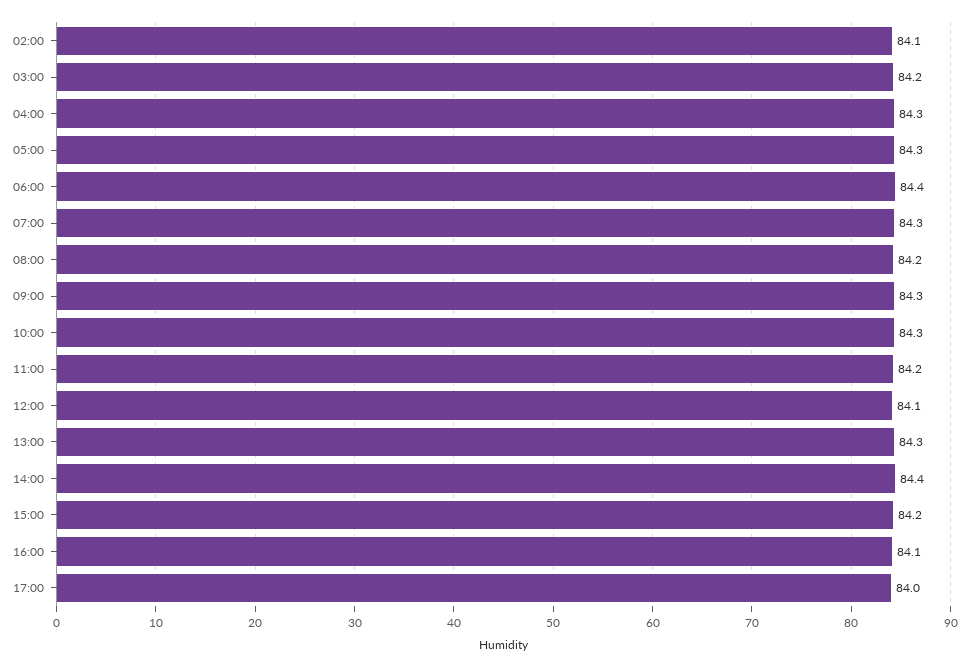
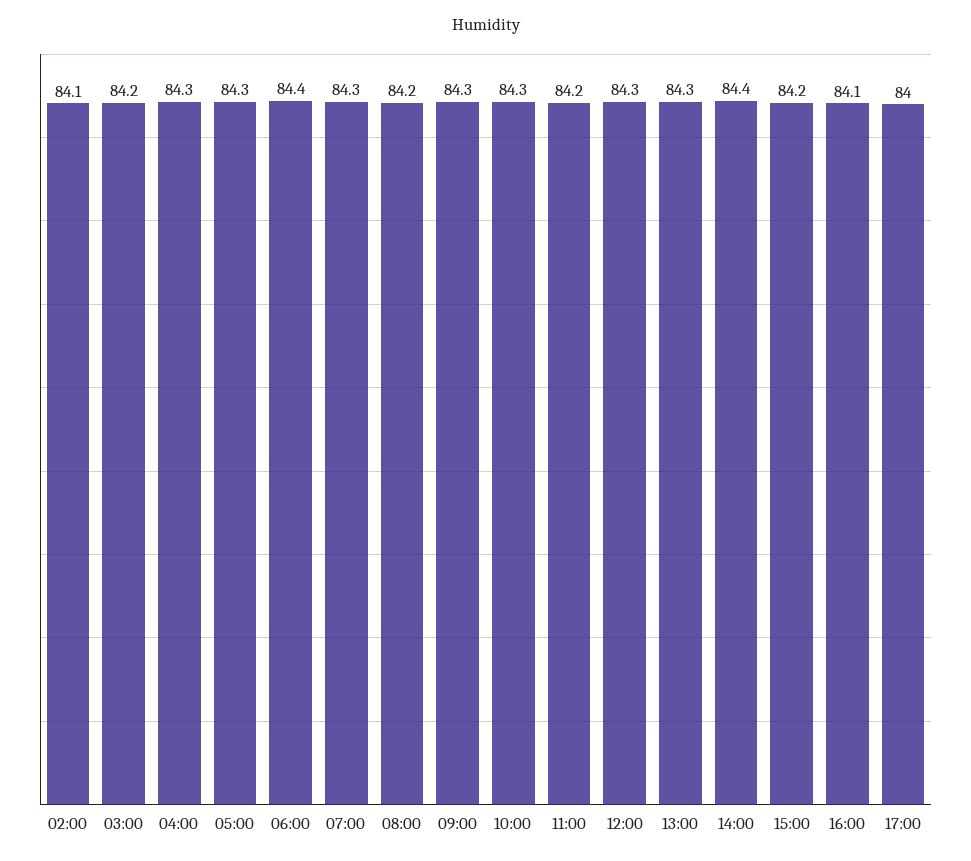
  {
    "02:00": 84.1,
    "03:00": 84.2,
    "04:00": 84.3,
    "05:00": 84.3,
    "06:00": 84.4,
    "07:00": 84.3,
    "08:00": 84.2,
    "09:00": 84.3,
    "10:00": 84.3,
    "11:00": 84.2,
-   "12:00": 84.1,
+   "12:00": 84.3,
    "13:00": 84.3,
    "14:00": 84.4,
    "15:00": 84.2,
    "16:00": 84.1,
    "17:00": 84
  }

